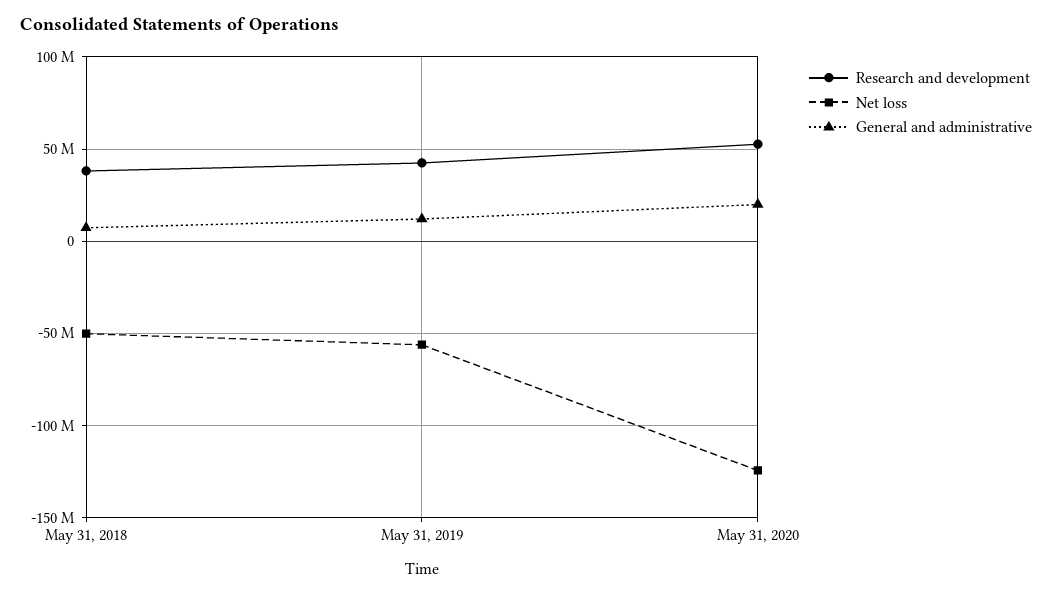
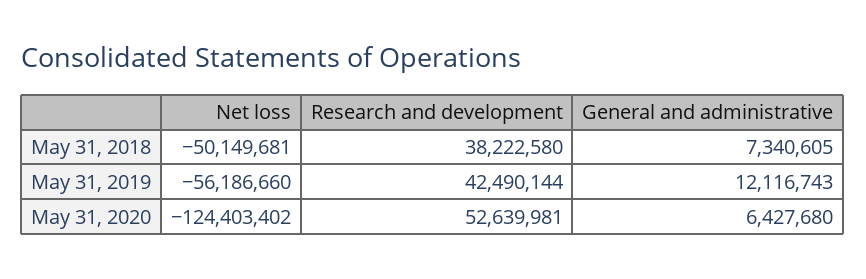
  {
    "Research and development": {
      "May 31, 2018": 38222580,
      "May 31, 2019": 42490144,
      "May 31, 2020": 52639981
    },
    "Net loss": {
      "May 31, 2018": -50149681,
      "May 31, 2019": -56186660,
      "May 31, 2020": -124403402
    },
    "General and administrative": {
      "May 31, 2018": 7340605,
      "May 31, 2019": 12116743,
-     "May 31, 2020": 20000000
+     "May 31, 2020": 6427680
    }
  }

